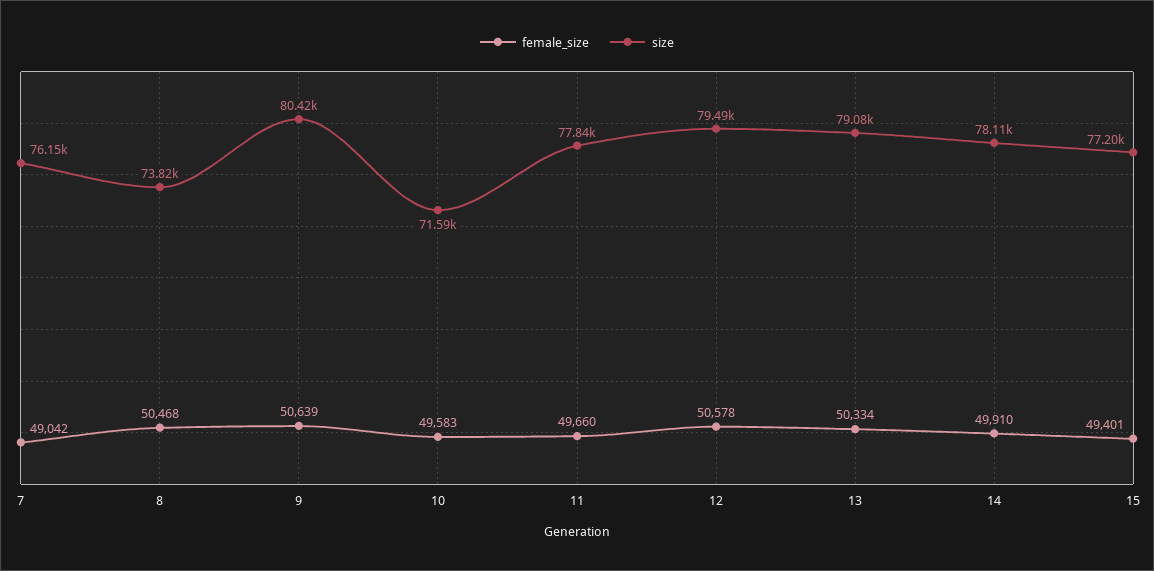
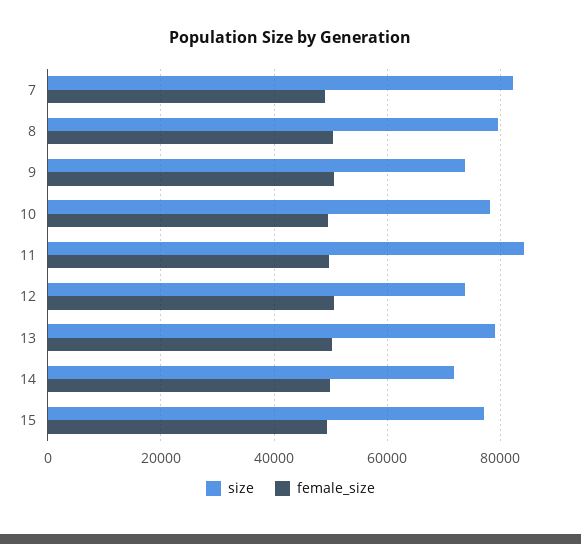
  {
    "female_size": {
      "7": 49042,
      "8": 50468,
      "9": 50639,
      "10": 49583,
      "11": 49660,
      "12": 50578,
      "13": 50334,
      "14": 49910,
      "15": 49401
    },
    "size": {
-     "7": 76150,
+     "7": 82000,
-     "8": 73820,
+     "8": 80000,
-     "9": 80420,
+     "9": 74000,
-     "10": 71590,
+     "10": 78000,
-     "11": 77840,
+     "11": 84000,
-     "12": 79490,
+     "12": 74000,
      "13": 79080,
-     "14": 78110,
+     "14": 72000,
      "15": 77200
    }
  }

